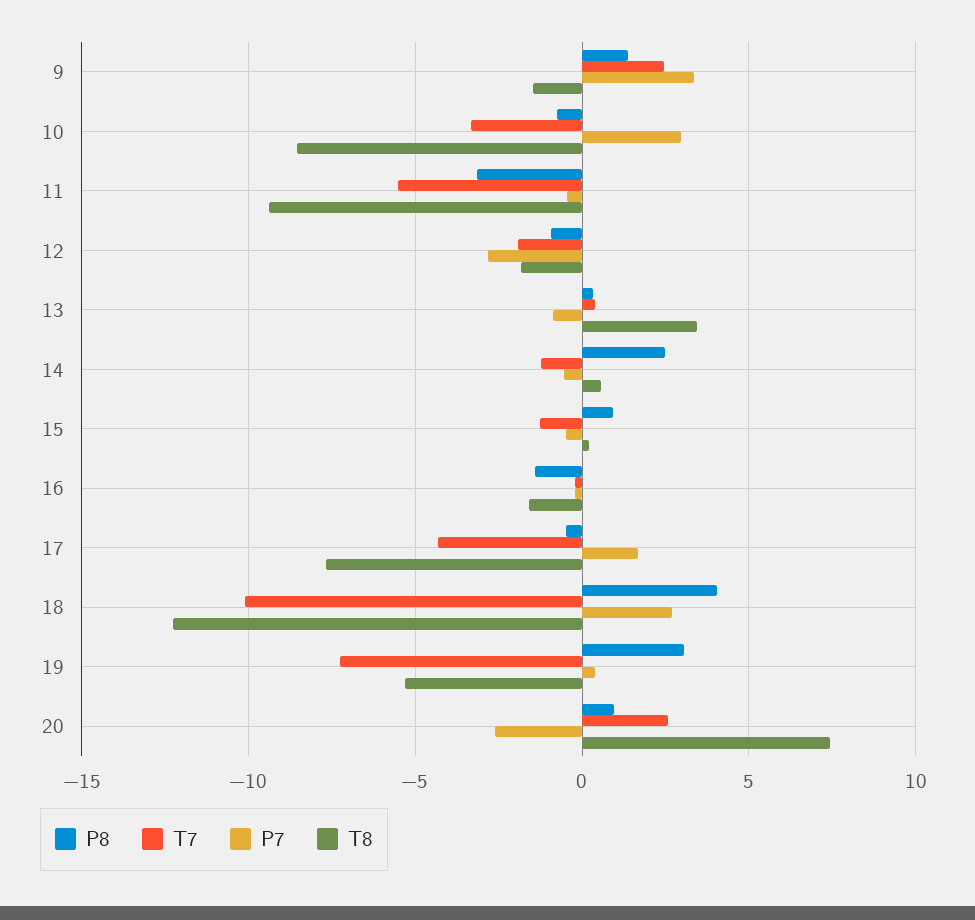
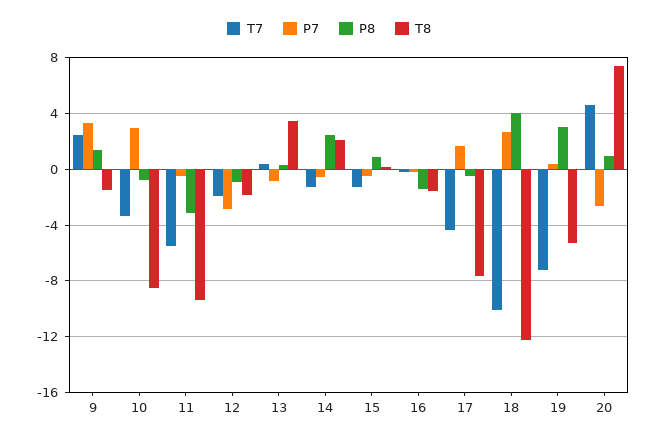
  {
    "P8": {
      "9": 1.5,
      "10": -0.5,
      "11": -3,
      "12": -1,
      "13": 0.5,
      "14": 2.5,
      "15": 1,
      "16": -1.5,
      "17": -0.5,
      "18": 4,
      "19": 3,
      "20": 1
    },
    "T7": {
      "9": 2.5,
      "10": -3.5,
      "11": -5.5,
      "12": -2,
      "13": 0.5,
      "14": -1,
      "15": -1.5,
      "16": 0,
      "17": -4.5,
      "18": -10,
      "19": -7,
-     "20": 2.5
+     "20": 4.5
    },
    "P7": {
      "9": 3.5,
      "10": 3,
      "11": -0.5,
      "12": -3,
      "13": -1,
      "14": -0.5,
      "15": -0.5,
      "16": 0,
      "17": 1.5,
      "18": 2.5,
      "19": 0.5,
      "20": -2.5
    },
    "T8": {
      "9": -1.5,
      "10": -8.5,
      "11": -9.5,
      "12": -2,
      "13": 3.5,
-     "14": 0.5,
+     "14": 2,
      "15": 0,
      "16": -1.5,
      "17": -7.5,
      "18": -12.5,
      "19": -5.5,
      "20": 7.5
    }
  }

